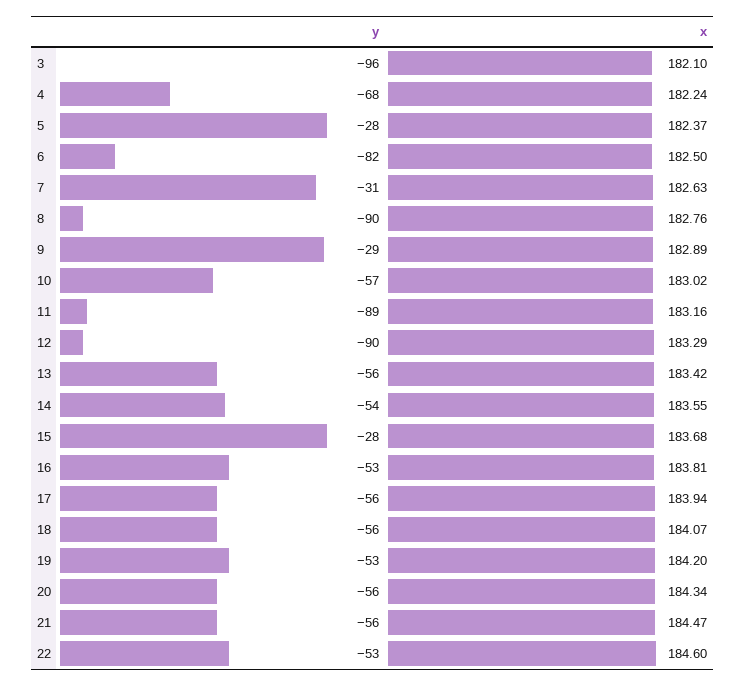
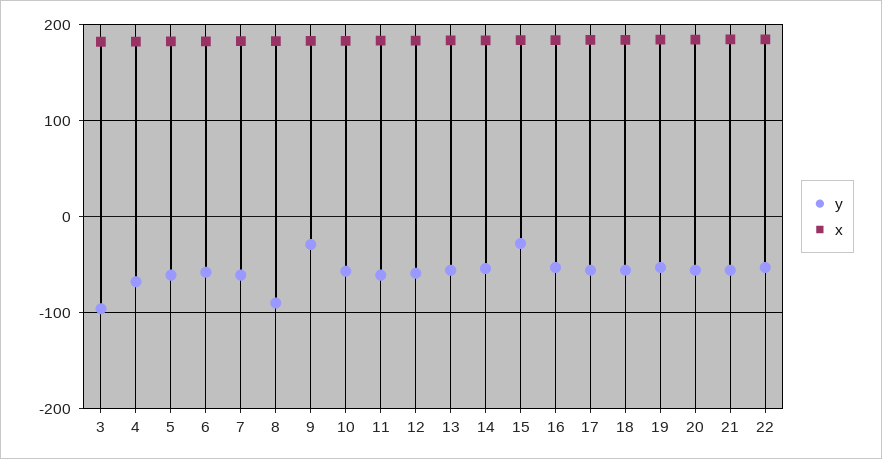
  {
    "y": {
      "3": -96,
      "4": -68,
-     "5": -28,
+     "5": -60,
-     "6": -82,
+     "6": -60,
-     "7": -31,
+     "7": -60,
      "8": -90,
      "9": -29,
      "10": -57,
-     "11": -89,
+     "11": -60,
-     "12": -90,
+     "12": -60,
      "13": -56,
      "14": -54,
      "15": -28,
      "16": -53,
      "17": -56,
      "18": -56,
      "19": -53,
      "20": -56,
      "21": -56,
      "22": -53
    },
    "x": {
      "3": 182.1,
      "4": 182.24,
      "5": 182.37,
      "6": 182.5,
      "7": 182.63,
      "8": 182.76,
      "9": 182.89,
      "10": 183.02,
      "11": 183.16,
      "12": 183.29,
      "13": 183.42,
      "14": 183.55,
      "15": 183.68,
      "16": 183.81,
      "17": 183.94,
      "18": 184.07,
      "19": 184.2,
      "20": 184.34,
      "21": 184.47,
      "22": 184.6
    }
  }

